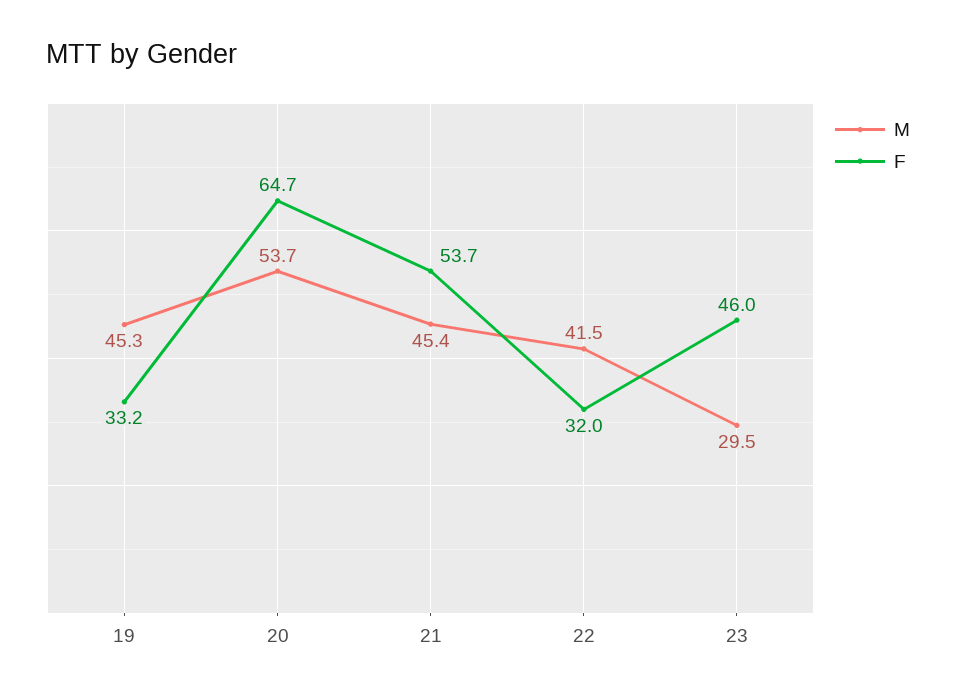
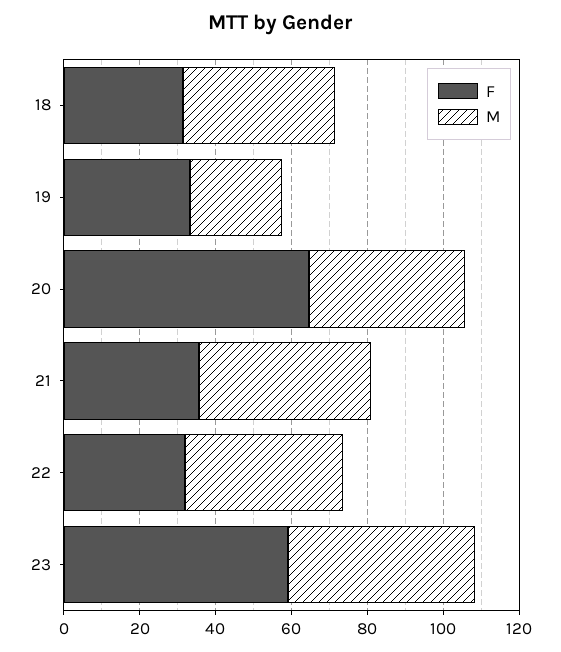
  {
    "M": {
-     "19": 45.3,
+     "19": 25,
-     "20": 53.7,
+     "20": 40,
      "21": 45.4,
      "22": 41.5,
-     "23": 29.5
+     "23": 50,
+     "18": 40
    },
    "F": {
      "19": 33.2,
      "20": 64.7,
-     "21": 53.7,
+     "21": 35,
      "22": 32,
-     "23": 46
+     "23": 60,
+     "18": 30
    }
  }

